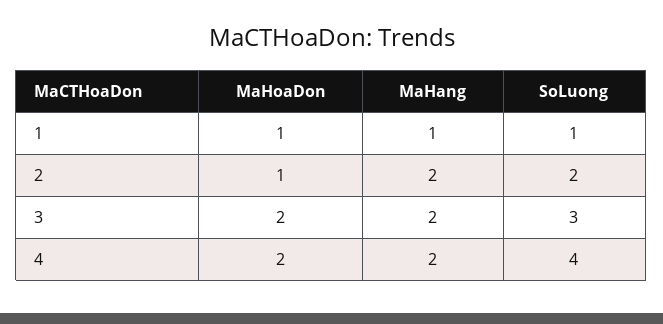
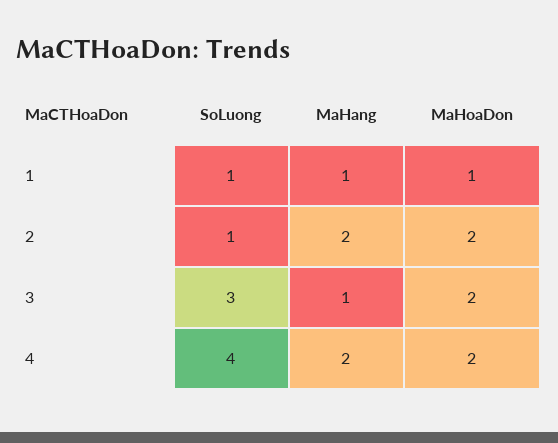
  {
    "MaHoaDon": {
      "1": 1,
-     "2": 1,
+     "2": 2,
      "3": 2,
      "4": 2
    },
    "MaHang": {
      "1": 1,
      "2": 2,
-     "3": 2,
+     "3": 1,
      "4": 2
    },
    "SoLuong": {
      "1": 1,
-     "2": 2,
+     "2": 1,
      "3": 3,
      "4": 4
    }
  }

